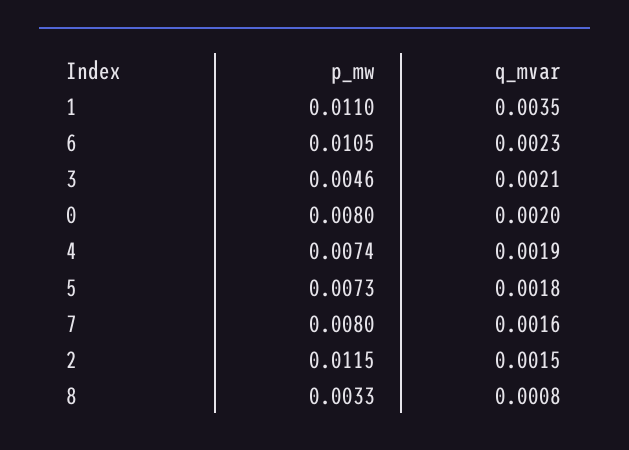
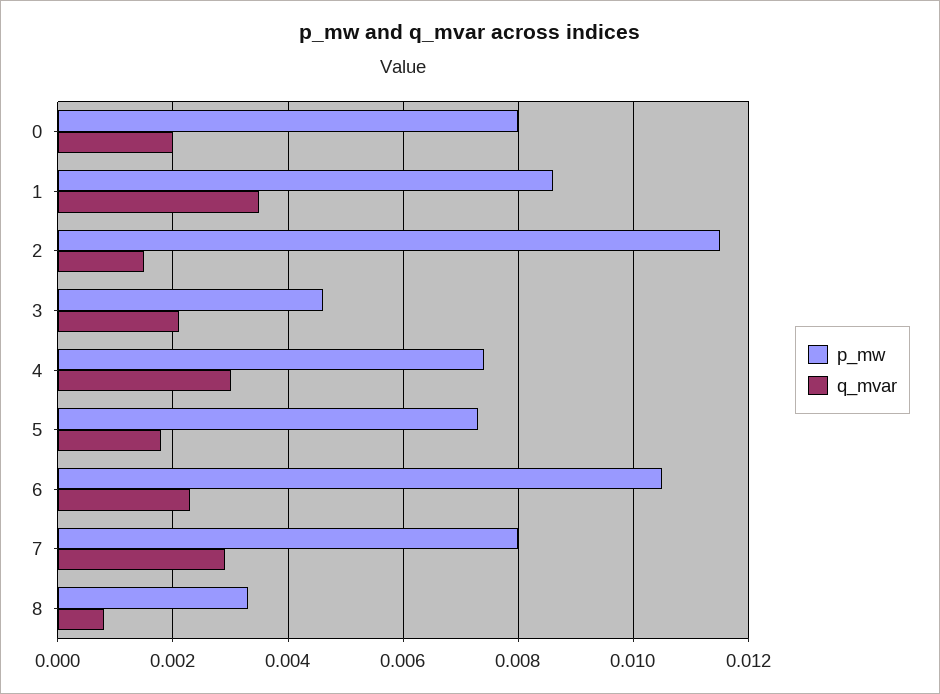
  {
    "p_mw": {
-     "1": 0.011,
+     "1": 0.0085,
      "6": 0.0105,
      "3": 0.0046,
      "0": 0.008,
      "4": 0.0074,
      "5": 0.0073,
      "7": 0.008,
      "2": 0.0115,
      "8": 0.0033
    },
    "q_mvar": {
      "1": 0.0035,
      "6": 0.0023,
      "3": 0.0021,
      "0": 0.002,
-     "4": 0.0019,
+     "4": 0.003,
      "5": 0.0018,
-     "7": 0.0016,
+     "7": 0.003,
      "2": 0.0015,
      "8": 0.0008
    }
  }

